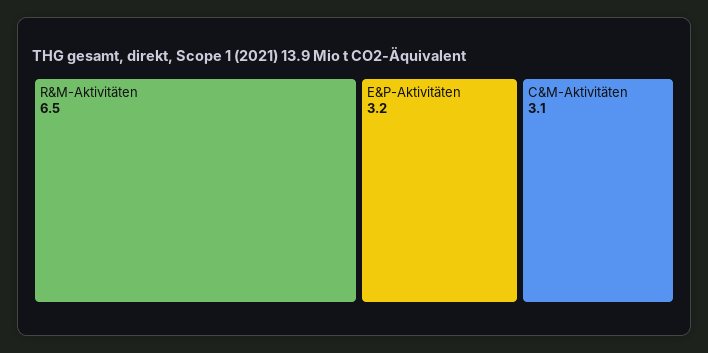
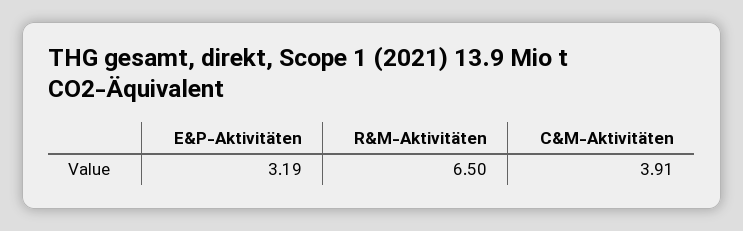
  {
    "R&M-Aktivitäten": 6.5,
    "E&P-Aktivitäten": 3.19,
-   "C&M-Aktivitäten": 3.1
+   "C&M-Aktivitäten": 3.91
  }

